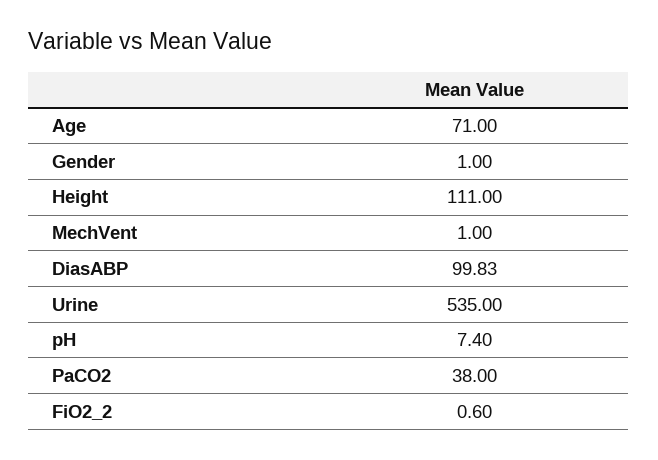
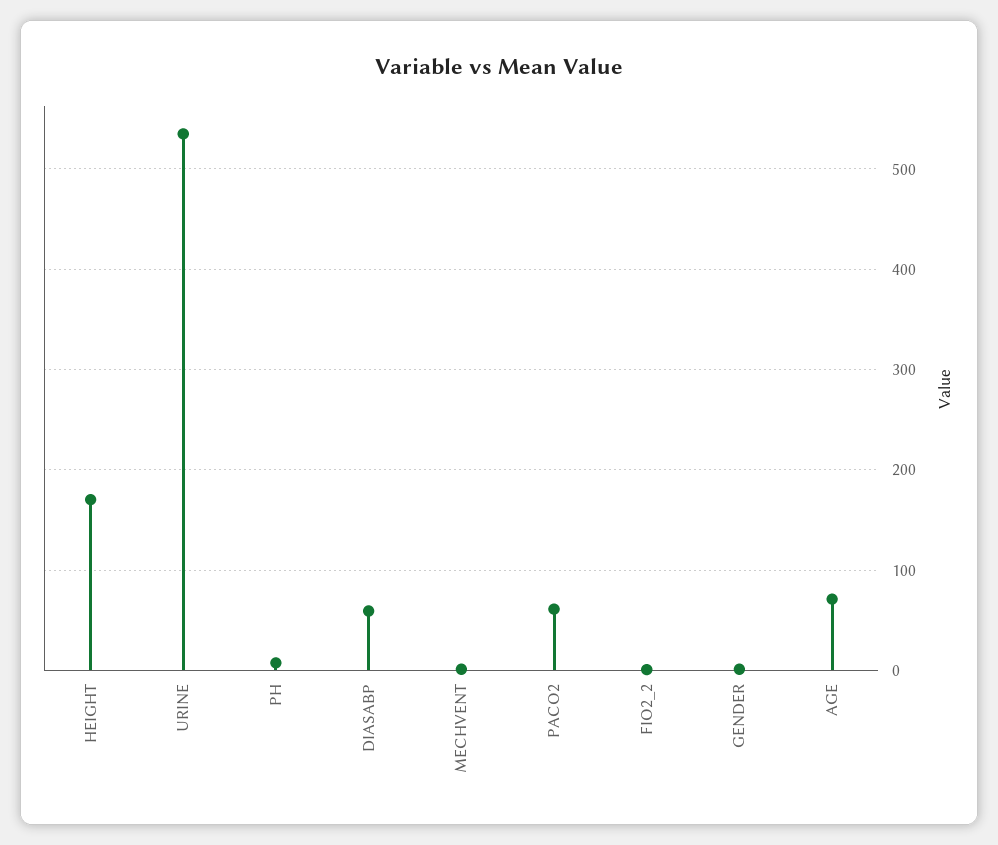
  {
    "Age": 71,
    "Gender": 1,
-   "Height": 111,
+   "Height": 170,
    "MechVent": 1,
-   "DiasABP": 99.83,
+   "DiasABP": 60,
    "Urine": 535,
    "pH": 7.4,
-   "PaCO2": 38,
+   "PaCO2": 60,
    "FiO2_2": 0.6
  }

